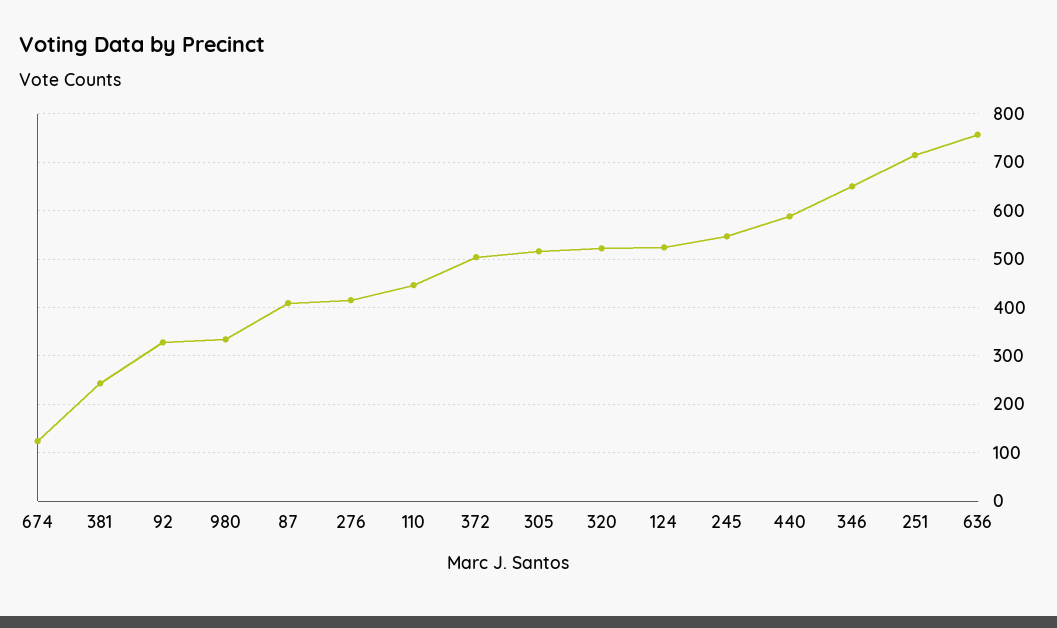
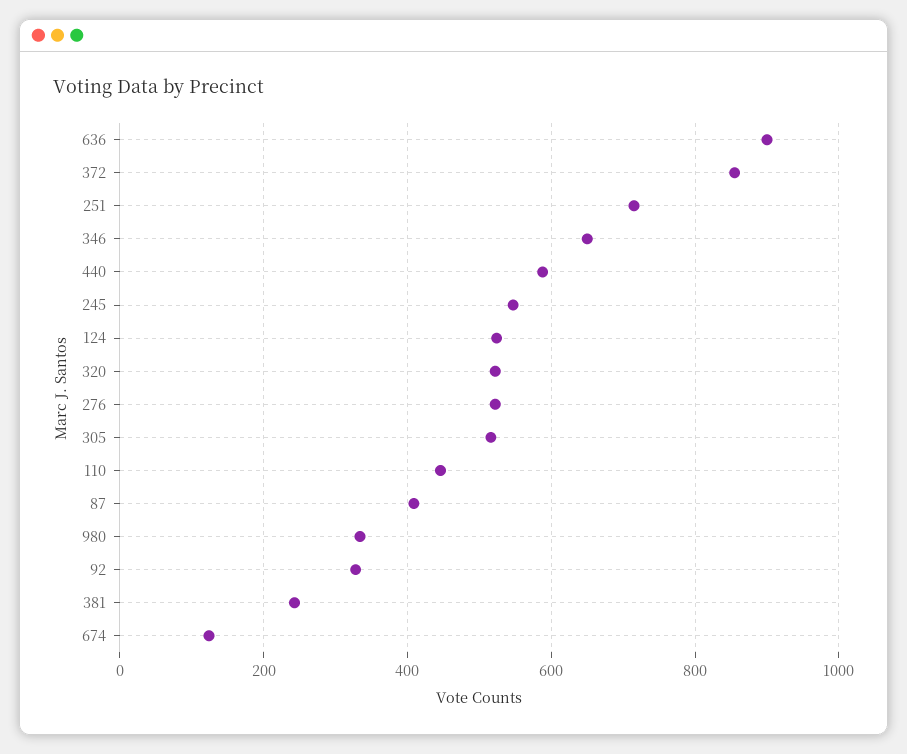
  {
    "674": 120,
    "381": 240,
    "92": 320,
    "980": 340,
    "87": 400,
-   "276": 420,
+   "276": 520,
    "110": 440,
-   "372": 500,
+   "372": 860,
    "305": 520,
    "320": 520,
    "124": 520,
    "245": 540,
    "440": 580,
    "346": 660,
    "251": 720,
-   "636": 760
+   "636": 900
  }

